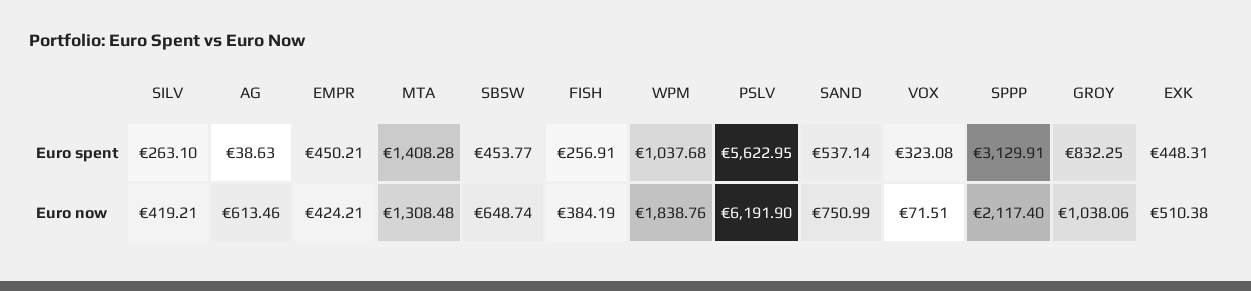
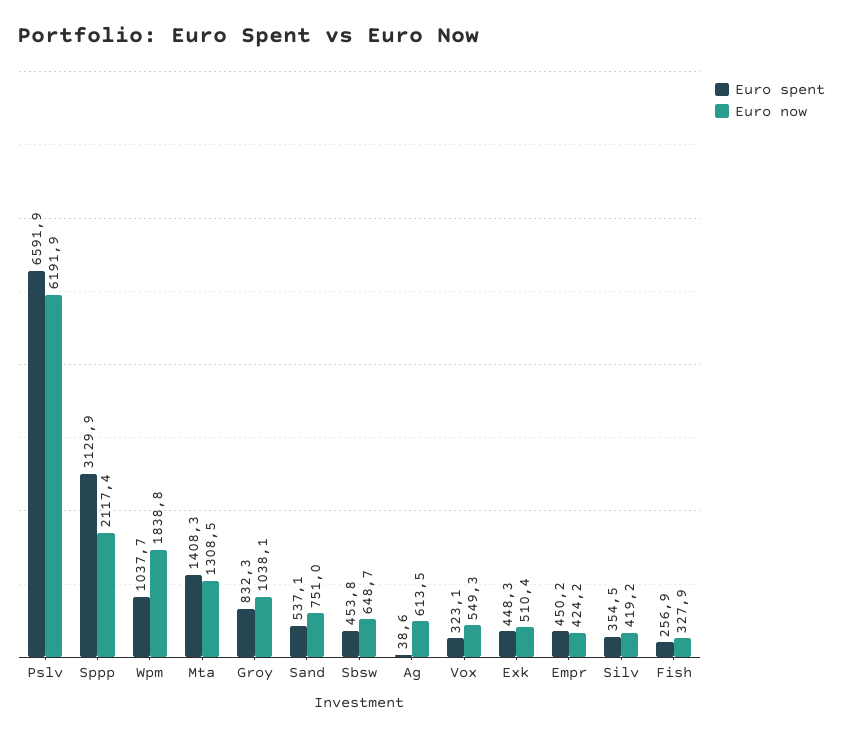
  {
    "Euro spent": {
-     "SILV": 263.1,
+     "SILV": 354.5,
      "AG": 38.63,
      "EMPR": 450.21,
      "MTA": 1408.28,
      "SBSW": 453.77,
      "FISH": 256.91,
      "WPM": 1037.68,
-     "PSLV": 5622.95,
+     "PSLV": 6591.9,
      "SAND": 537.14,
      "VOX": 323.08,
      "SPPP": 3129.91,
      "GROY": 832.25,
      "EXK": 448.31
    },
    "Euro now": {
      "SILV": 419.21,
      "AG": 613.46,
      "EMPR": 424.21,
      "MTA": 1308.48,
      "SBSW": 648.74,
-     "FISH": 384.19,
+     "FISH": 327.9,
      "WPM": 1838.76,
      "PSLV": 6191.9,
      "SAND": 750.99,
-     "VOX": 71.51,
+     "VOX": 549.3,
      "SPPP": 2117.4,
      "GROY": 1038.06,
      "EXK": 510.38
    }
  }

